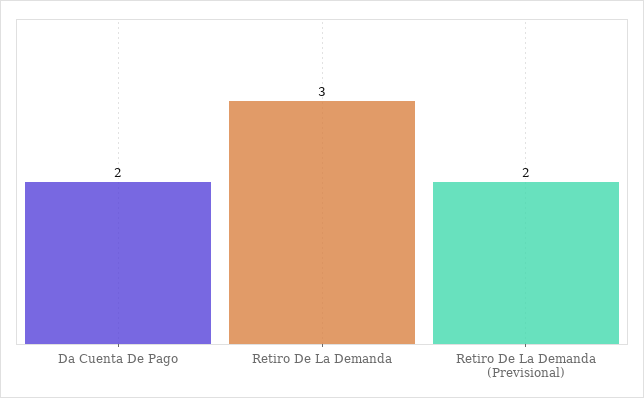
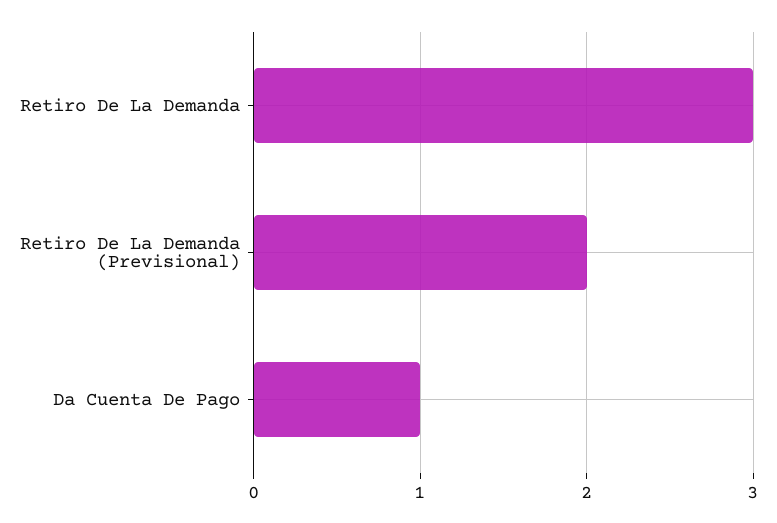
  {
-   "Da Cuenta De Pago": 2,
+   "Da Cuenta De Pago": 1,
    "Retiro De La Demanda": 3,
    "Retiro De La Demanda (Previsional)": 2
  }

